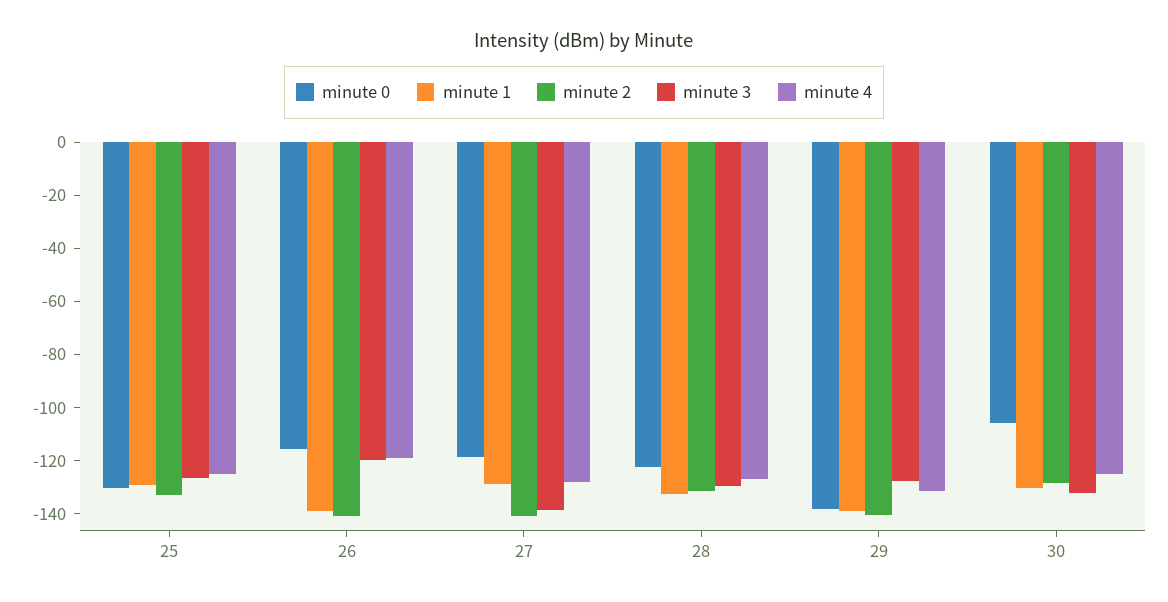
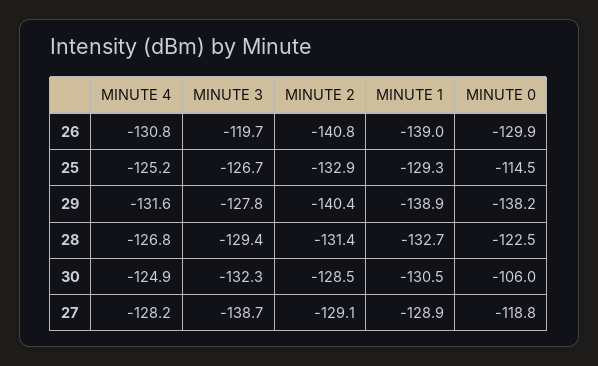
  {
    "minute 0": {
-     "25": -130,
+     "25": -114.5,
-     "26": -115,
+     "26": -129.9,
      "27": -118.8,
      "28": -122.5,
      "29": -138.2,
      "30": -106
    },
    "minute 1": {
      "25": -129.3,
      "26": -139,
      "27": -128.9,
      "28": -132.7,
      "29": -138.9,
      "30": -130.5
    },
    "minute 2": {
      "25": -132.9,
      "26": -140.8,
-     "27": -140,
+     "27": -129.1,
      "28": -131.4,
      "29": -140.4,
      "30": -128.5
    },
    "minute 3": {
      "25": -126.7,
      "26": -119.7,
      "27": -138.7,
      "28": -129.4,
      "29": -127.8,
      "30": -132.3
    },
    "minute 4": {
      "25": -125.2,
-     "26": -120,
+     "26": -130.8,
      "27": -128.2,
      "28": -126.8,
      "29": -131.6,
      "30": -124.9
    }
  }

